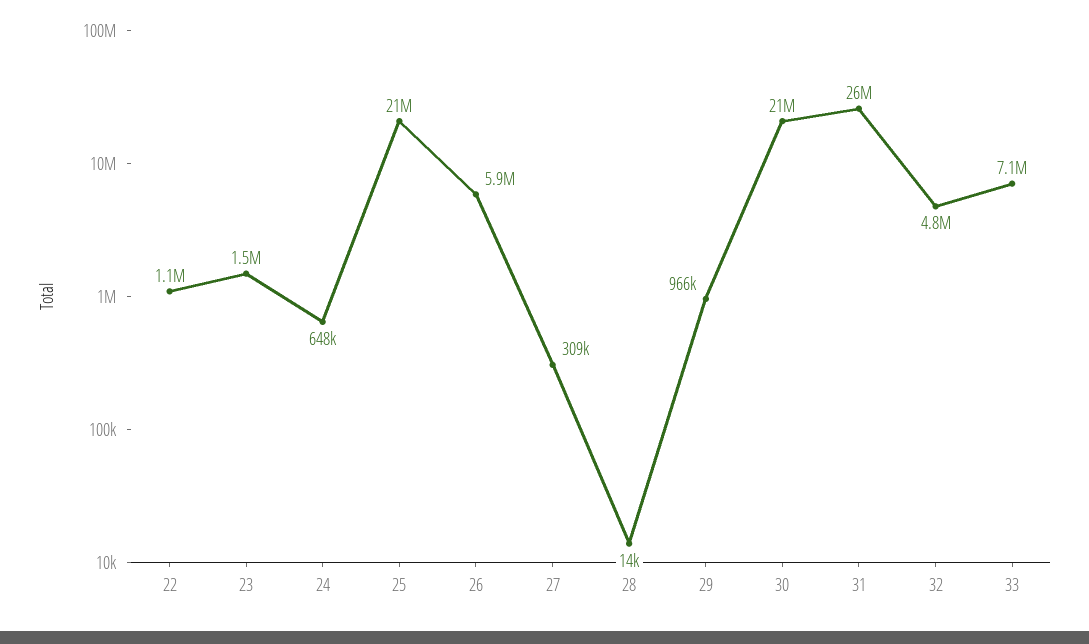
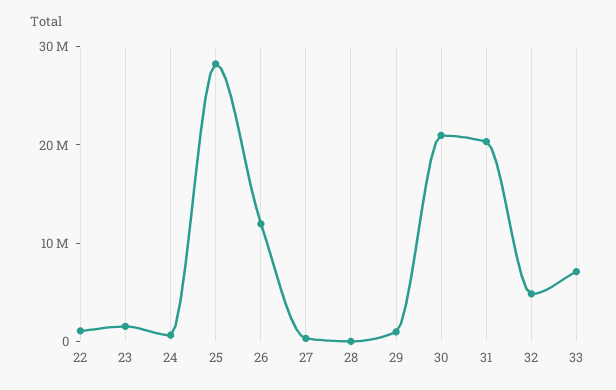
  {
    "22": 1100000,
    "23": 1500000,
    "24": 648000,
-   "25": 21000000,
+   "25": 28000000,
-   "26": 5900000,
+   "26": 12000000,
    "27": 309000,
    "28": 14000,
    "29": 966000,
    "30": 21000000,
-   "31": 26000000,
+   "31": 20000000,
    "32": 4800000,
    "33": 7100000
  }

